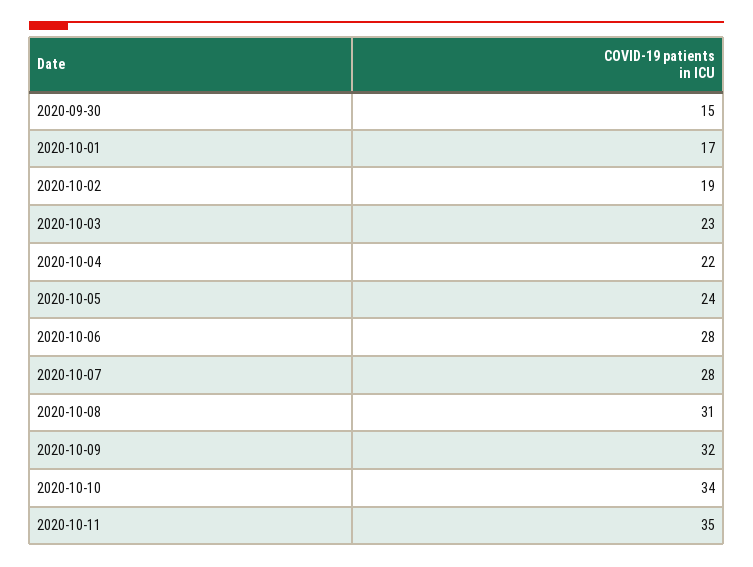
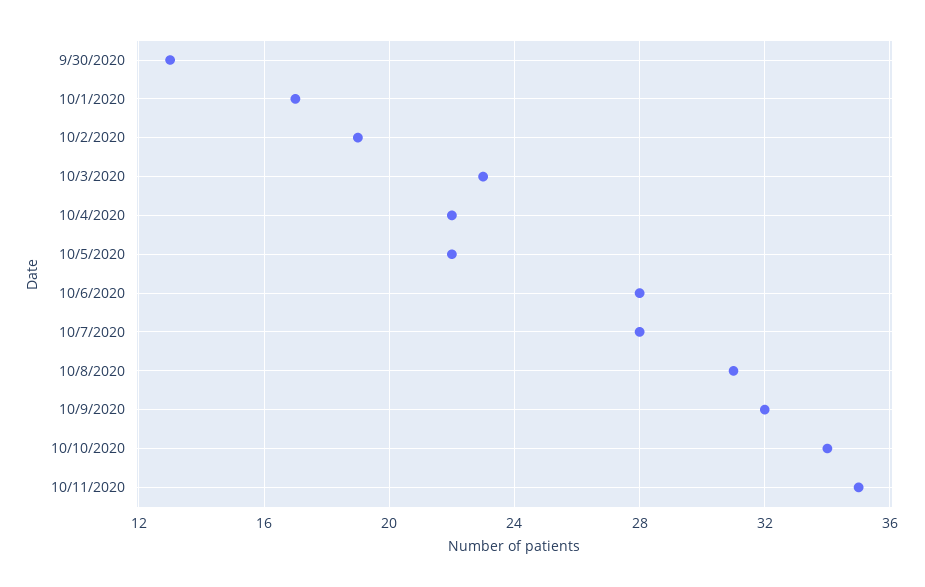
  {
-   "2020-09-30": 15,
+   "2020-09-30": 13,
    "2020-10-01": 17,
    "2020-10-02": 19,
    "2020-10-03": 23,
    "2020-10-04": 22,
-   "2020-10-05": 24,
+   "2020-10-05": 22,
    "2020-10-06": 28,
    "2020-10-07": 28,
    "2020-10-08": 31,
    "2020-10-09": 32,
    "2020-10-10": 34,
    "2020-10-11": 35
  }

